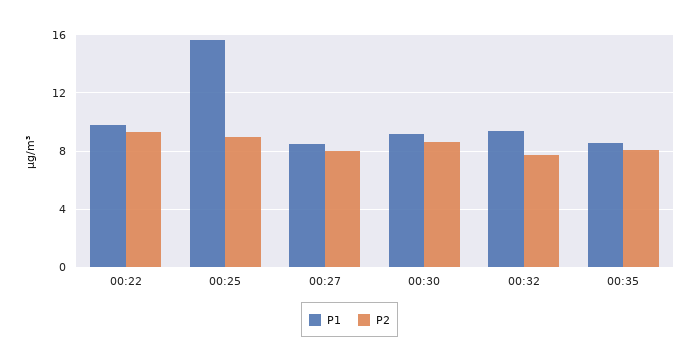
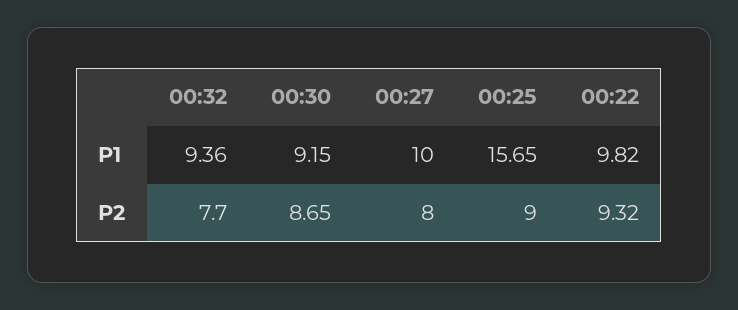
  {
    "P1": {
      "00:22": 9.82,
      "00:25": 15.65,
-     "00:27": 8.5,
+     "00:27": 10,
      "00:30": 9.15,
-     "00:32": 9.36,
+     "00:32": 9.36
-     "00:35": 8.5
    },
    "P2": {
      "00:22": 9.32,
      "00:25": 9,
      "00:27": 8,
      "00:30": 8.65,
-     "00:32": 7.7,
+     "00:32": 7.7
-     "00:35": 8
    }
  }

